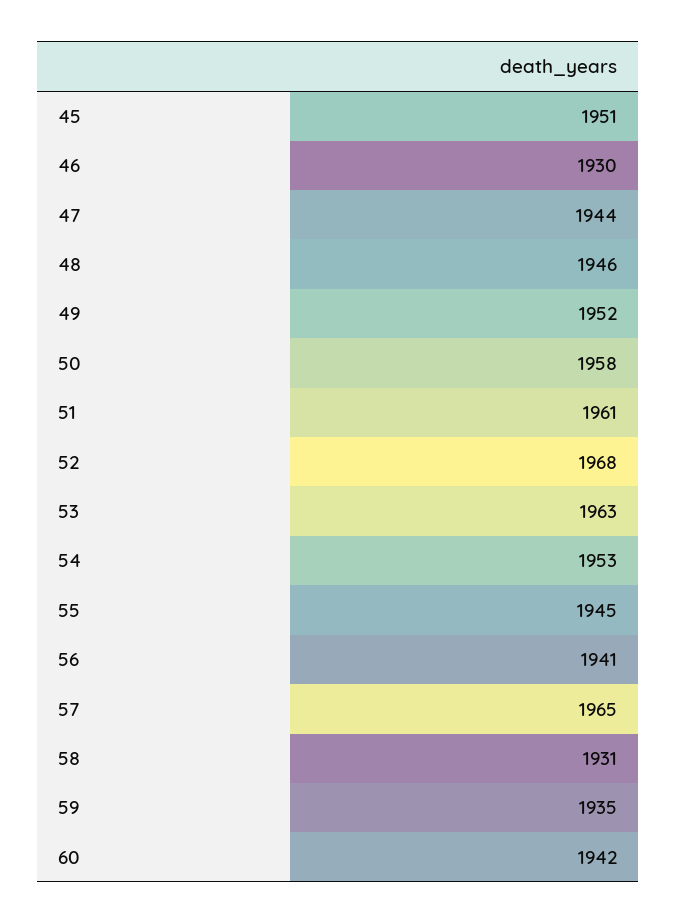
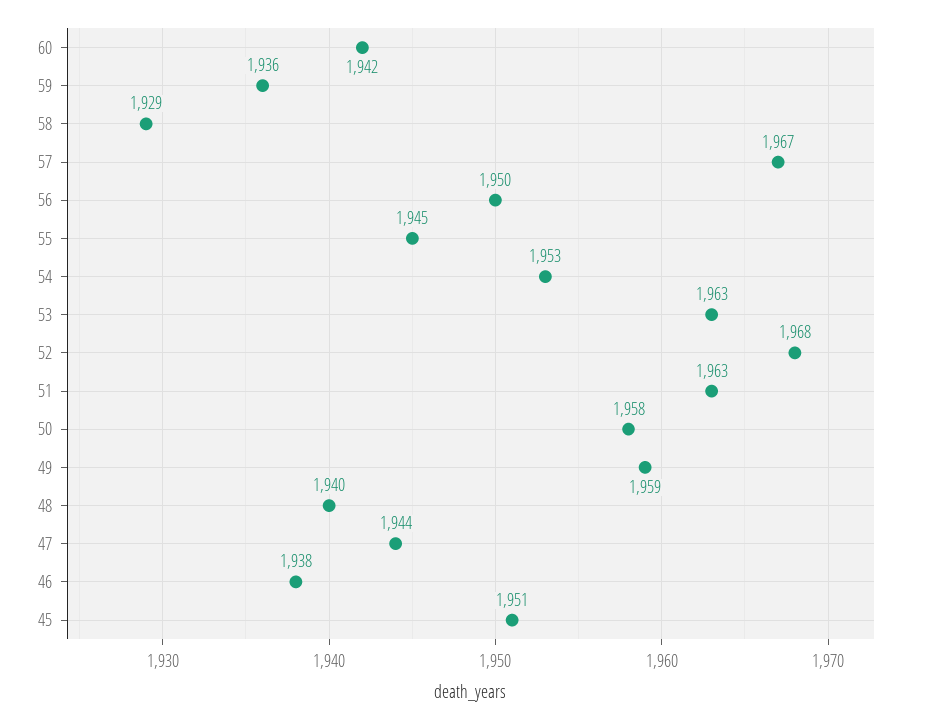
  {
    "45": 1951,
-   "46": 1930,
+   "46": 1938,
    "47": 1944,
-   "48": 1946,
+   "48": 1940,
-   "49": 1952,
+   "49": 1959,
    "50": 1958,
-   "51": 1961,
+   "51": 1963,
    "52": 1968,
    "53": 1963,
    "54": 1953,
    "55": 1945,
-   "56": 1941,
+   "56": 1950,
-   "57": 1965,
+   "57": 1967,
-   "58": 1931,
+   "58": 1929,
-   "59": 1935,
+   "59": 1936,
    "60": 1942
  }

